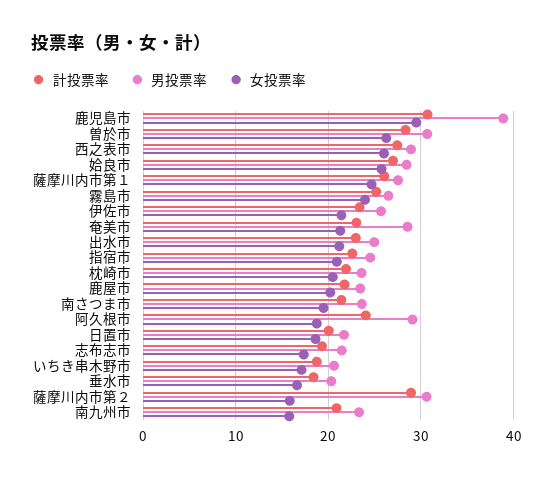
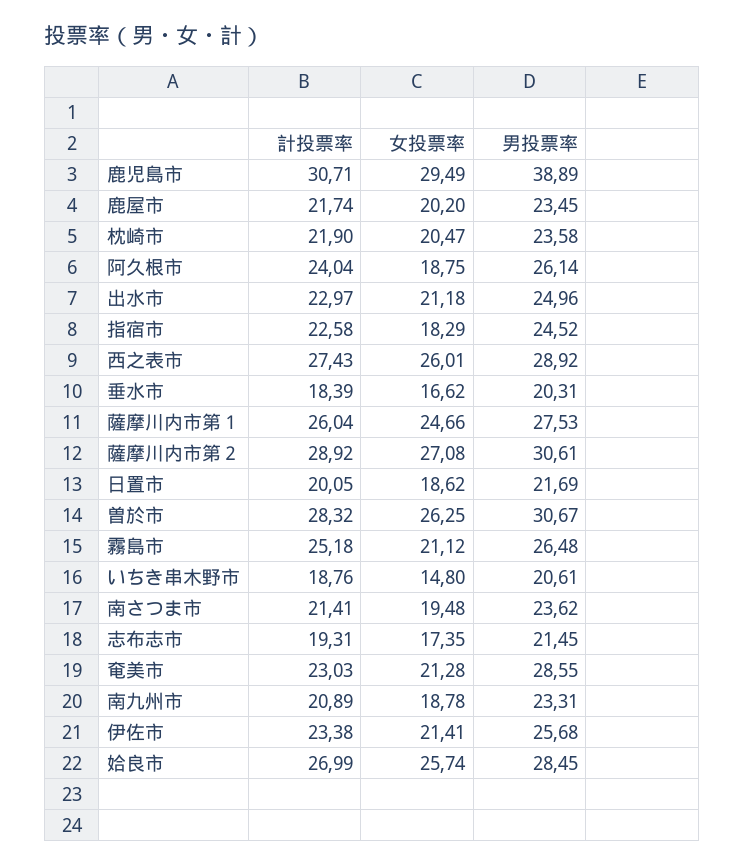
  {
    "計投票率": {
      "鹿児島市": 30.71,
      "曽於市": 28.32,
      "西之表市": 27.43,
      "姶良市": 26.99,
      "薩摩川内市第１": 26.04,
      "霧島市": 25.18,
      "伊佐市": 23.38,
      "奄美市": 23.03,
      "出水市": 22.97,
      "指宿市": 22.58,
      "枕崎市": 21.9,
      "鹿屋市": 21.74,
      "南さつま市": 21.41,
      "阿久根市": 24.04,
      "日置市": 20.05,
      "志布志市": 19.31,
      "いちき串木野市": 18.76,
      "垂水市": 18.39,
      "薩摩川内市第２": 28.92,
      "南九州市": 20.89
    },
    "男投票率": {
      "鹿児島市": 38.89,
      "曽於市": 30.67,
      "西之表市": 28.92,
      "姶良市": 28.45,
      "薩摩川内市第１": 27.53,
      "霧島市": 26.48,
      "伊佐市": 25.68,
      "奄美市": 28.55,
      "出水市": 24.96,
      "指宿市": 24.52,
      "枕崎市": 23.58,
      "鹿屋市": 23.45,
      "南さつま市": 23.62,
-     "阿久根市": 29,
+     "阿久根市": 26.14,
      "日置市": 21.69,
      "志布志市": 21.45,
      "いちき串木野市": 20.61,
      "垂水市": 20.31,
      "薩摩川内市第２": 30.61,
      "南九州市": 23.31
    },
    "女投票率": {
      "鹿児島市": 29.49,
      "曽於市": 26.25,
      "西之表市": 26.01,
      "姶良市": 25.74,
      "薩摩川内市第１": 24.66,
-     "霧島市": 24,
+     "霧島市": 21.12,
      "伊佐市": 21.41,
      "奄美市": 21.28,
      "出水市": 21.18,
-     "指宿市": 21,
+     "指宿市": 18.29,
      "枕崎市": 20.47,
      "鹿屋市": 20.2,
      "南さつま市": 19.48,
      "阿久根市": 18.75,
      "日置市": 18.62,
      "志布志市": 17.35,
-     "いちき串木野市": 17,
+     "いちき串木野市": 14.8,
      "垂水市": 16.62,
-     "薩摩川内市第２": 16,
+     "薩摩川内市第２": 27.08,
-     "南九州市": 16
+     "南九州市": 18.78
    }
  }

